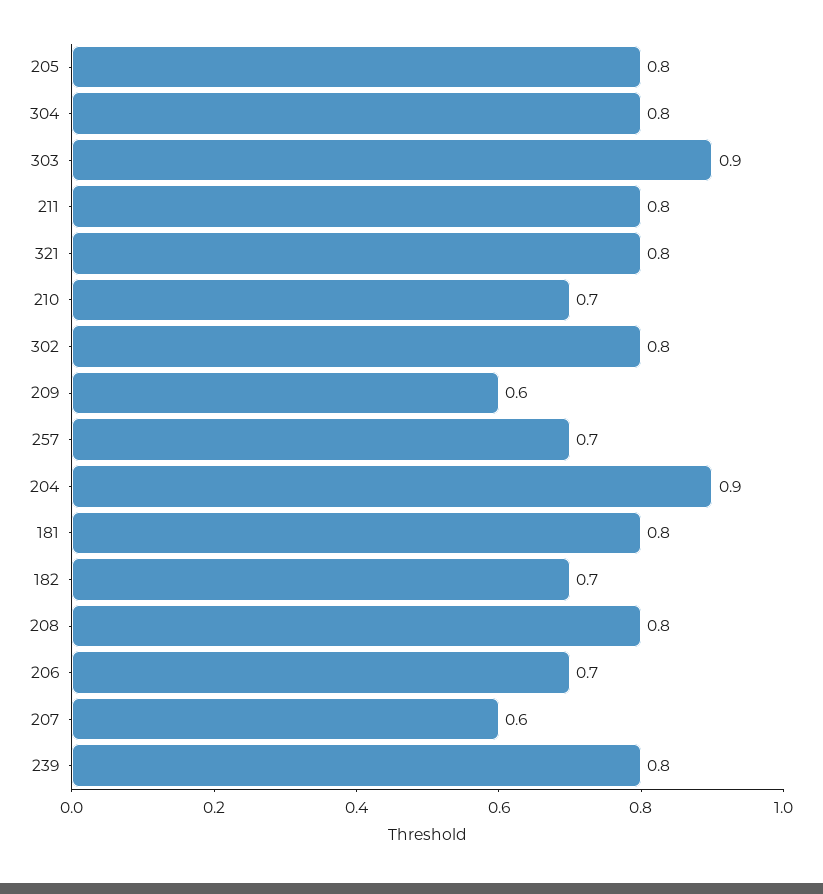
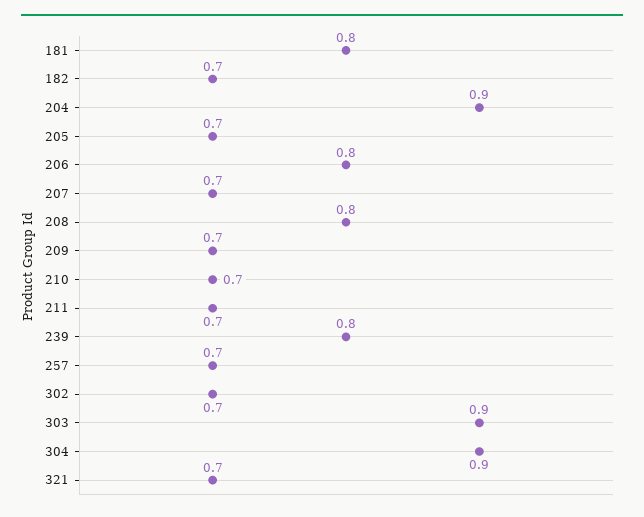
  {
-   "205": 0.8,
+   "205": 0.7,
-   "304": 0.8,
+   "304": 0.9,
    "303": 0.9,
-   "211": 0.8,
+   "211": 0.7,
-   "321": 0.8,
+   "321": 0.7,
    "210": 0.7,
-   "302": 0.8,
+   "302": 0.7,
-   "209": 0.6,
+   "209": 0.7,
    "257": 0.7,
    "204": 0.9,
    "181": 0.8,
    "182": 0.7,
    "208": 0.8,
-   "206": 0.7,
+   "206": 0.8,
-   "207": 0.6,
+   "207": 0.7,
    "239": 0.8
  }

